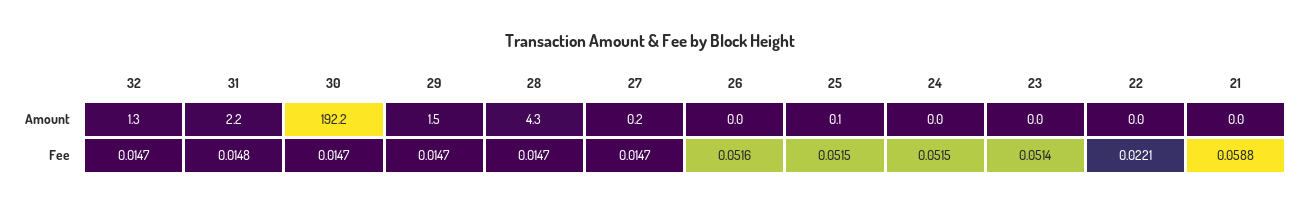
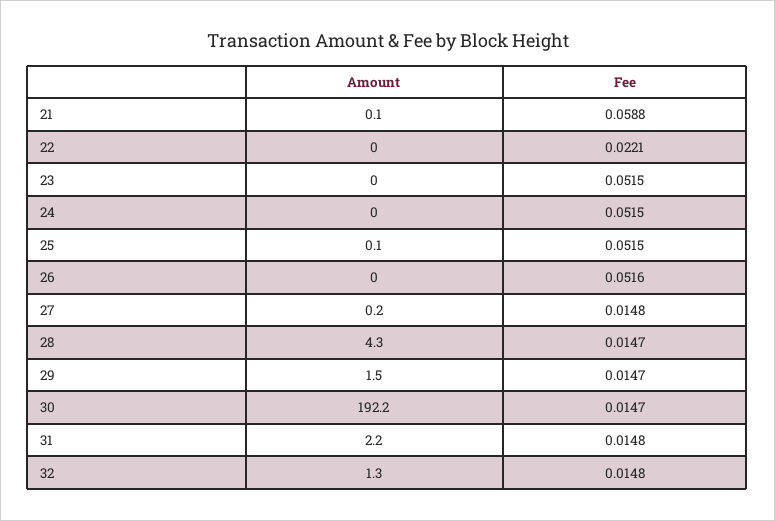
  {
    "32": {
      "Amount": 1.3,
-     "Fee": 0.0147
+     "Fee": 0.0148
    },
    "31": {
      "Amount": 2.2,
      "Fee": 0.0148
    },
    "30": {
      "Amount": 192.2,
      "Fee": 0.0147
    },
    "29": {
      "Amount": 1.5,
      "Fee": 0.0147
    },
    "28": {
      "Amount": 4.3,
      "Fee": 0.0147
    },
    "27": {
      "Amount": 0.2,
-     "Fee": 0.0147
+     "Fee": 0.0148
    },
    "26": {
      "Amount": 0,
      "Fee": 0.0516
    },
    "25": {
      "Amount": 0.1,
      "Fee": 0.0515
    },
    "24": {
      "Amount": 0,
      "Fee": 0.0515
    },
    "23": {
      "Amount": 0,
-     "Fee": 0.0514
+     "Fee": 0.0515
    },
    "22": {
      "Amount": 0,
      "Fee": 0.0221
    },
    "21": {
-     "Amount": 0,
+     "Amount": 0.1,
      "Fee": 0.0588
    }
  }

